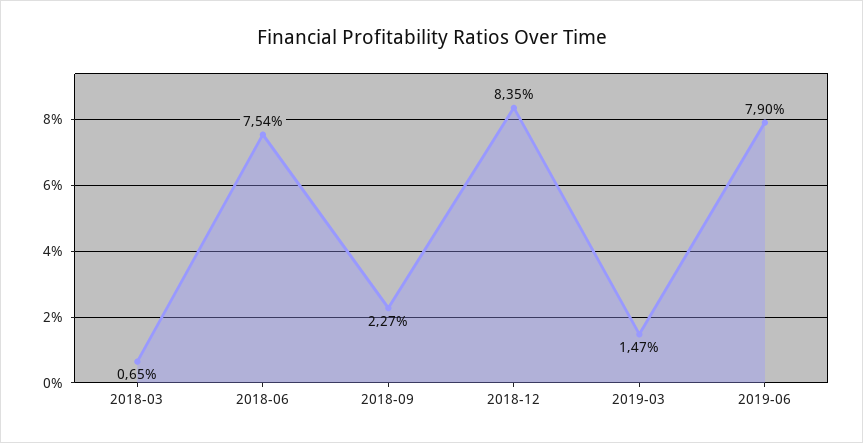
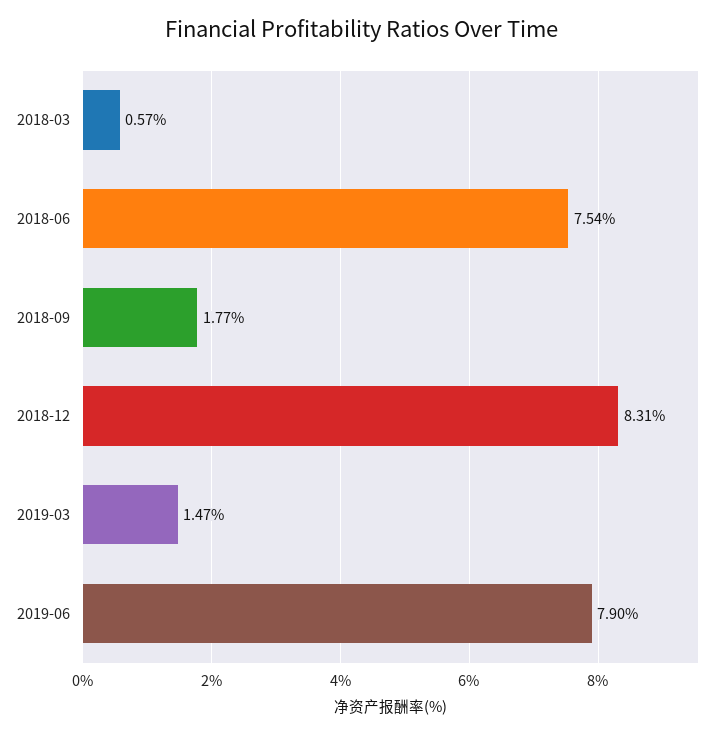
  {
-   "2018-03": 0.65,
+   "2018-03": 0.57,
    "2018-06": 7.54,
-   "2018-09": 2.27,
+   "2018-09": 1.77,
-   "2018-12": 8.35,
+   "2018-12": 8.31,
    "2019-03": 1.47,
    "2019-06": 7.9
  }

